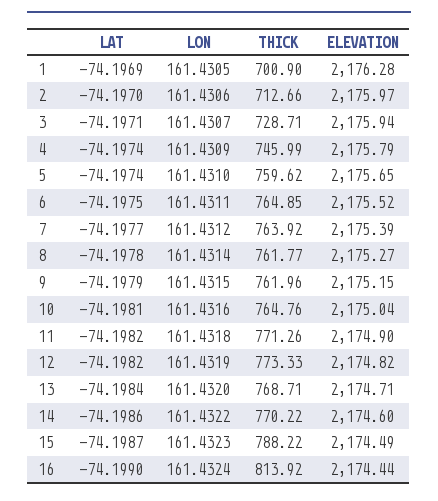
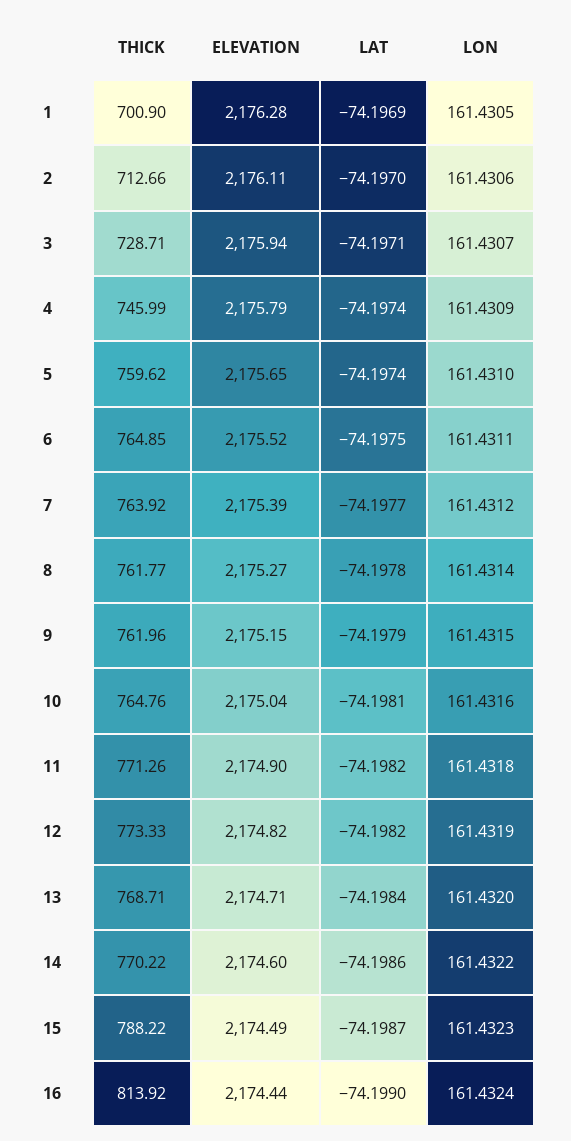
  {
    "LAT": {
      "1": -74.1969,
      "2": -74.197,
      "3": -74.1971,
      "4": -74.1974,
      "5": -74.1974,
      "6": -74.1975,
      "7": -74.1977,
      "8": -74.1978,
      "9": -74.1979,
      "10": -74.1981,
      "11": -74.1982,
      "12": -74.1982,
      "13": -74.1984,
      "14": -74.1986,
      "15": -74.1987,
      "16": -74.199
    },
    "LON": {
      "1": 161.4305,
      "2": 161.4306,
      "3": 161.4307,
      "4": 161.4309,
      "5": 161.431,
      "6": 161.4311,
      "7": 161.4312,
      "8": 161.4314,
      "9": 161.4315,
      "10": 161.4316,
      "11": 161.4318,
      "12": 161.4319,
      "13": 161.432,
      "14": 161.4322,
      "15": 161.4323,
      "16": 161.4324
    },
    "THICK": {
      "1": 700.9,
      "2": 712.66,
      "3": 728.71,
      "4": 745.99,
      "5": 759.62,
      "6": 764.85,
      "7": 763.92,
      "8": 761.77,
      "9": 761.96,
      "10": 764.76,
      "11": 771.26,
      "12": 773.33,
      "13": 768.71,
      "14": 770.22,
      "15": 788.22,
      "16": 813.92
    },
    "ELEVATION": {
      "1": 2176.28,
-     "2": 2175.97,
+     "2": 2176.11,
      "3": 2175.94,
      "4": 2175.79,
      "5": 2175.65,
      "6": 2175.52,
      "7": 2175.39,
      "8": 2175.27,
      "9": 2175.15,
      "10": 2175.04,
      "11": 2174.9,
      "12": 2174.82,
      "13": 2174.71,
      "14": 2174.6,
      "15": 2174.49,
      "16": 2174.44
    }
  }

